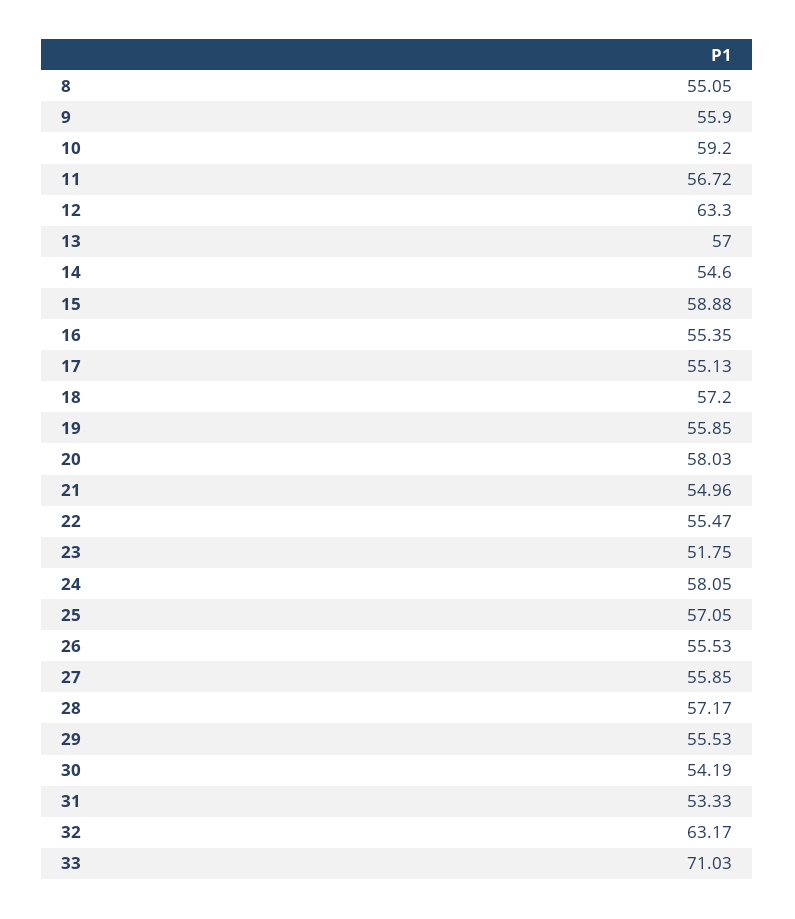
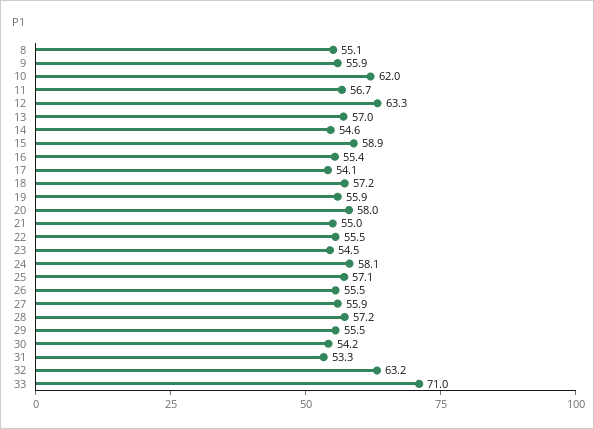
  {
    "8": 55.05,
    "9": 55.9,
-   "10": 59.2,
+   "10": 62,
    "11": 56.72,
    "12": 63.3,
    "13": 57,
    "14": 54.6,
    "15": 58.88,
    "16": 55.35,
-   "17": 55.13,
+   "17": 54.1,
    "18": 57.2,
    "19": 55.85,
    "20": 58.03,
    "21": 54.96,
    "22": 55.47,
-   "23": 51.75,
+   "23": 54.5,
    "24": 58.05,
    "25": 57.05,
    "26": 55.53,
    "27": 55.85,
    "28": 57.17,
    "29": 55.53,
    "30": 54.19,
    "31": 53.33,
    "32": 63.17,
    "33": 71.03
  }

